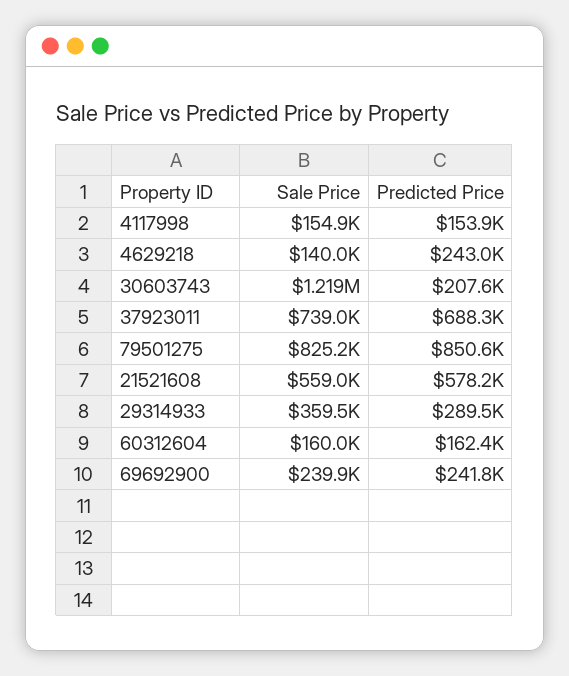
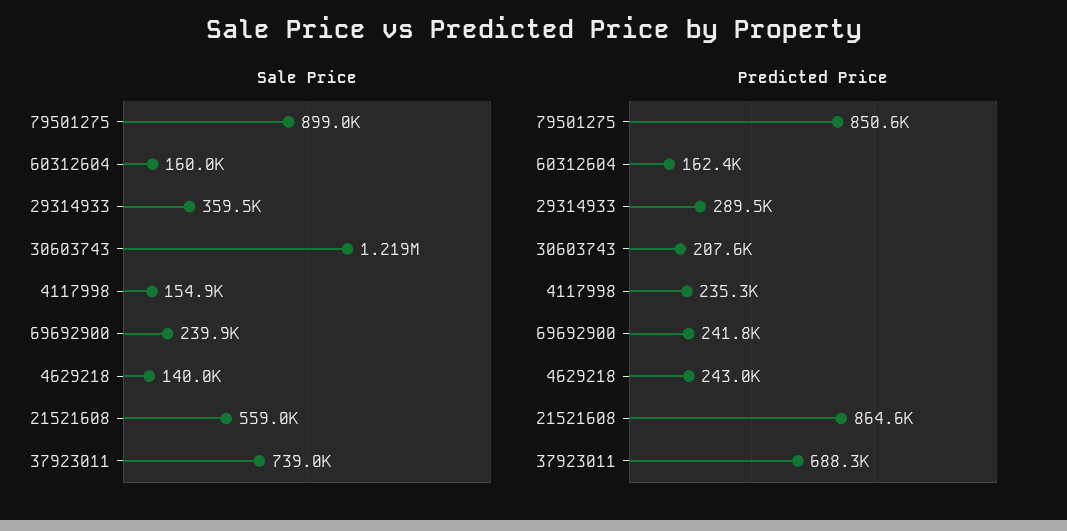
  {
    "Sale Price": {
      "4117998": 154900,
      "4629218": 140000,
      "30603743": 1219000,
      "37923011": 739000,
-     "79501275": 825200,
+     "79501275": 899000,
      "21521608": 559000,
      "29314933": 359500,
      "60312604": 160000,
      "69692900": 239900
    },
    "Predicted Price": {
-     "4117998": 153900,
+     "4117998": 235300,
      "4629218": 243000,
      "30603743": 207600,
      "37923011": 688300,
      "79501275": 850600,
-     "21521608": 578200,
+     "21521608": 864600,
      "29314933": 289500,
      "60312604": 162400,
      "69692900": 241800
    }
  }

